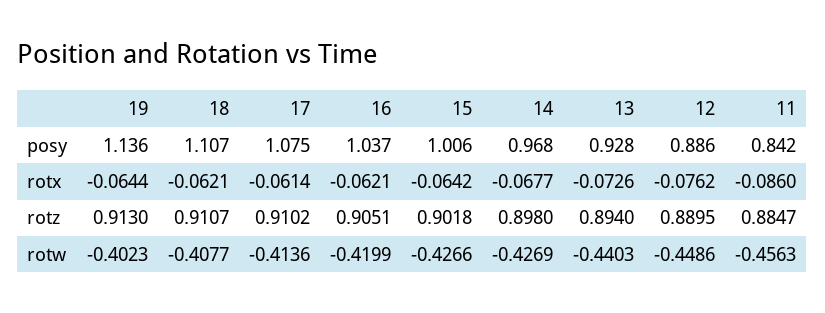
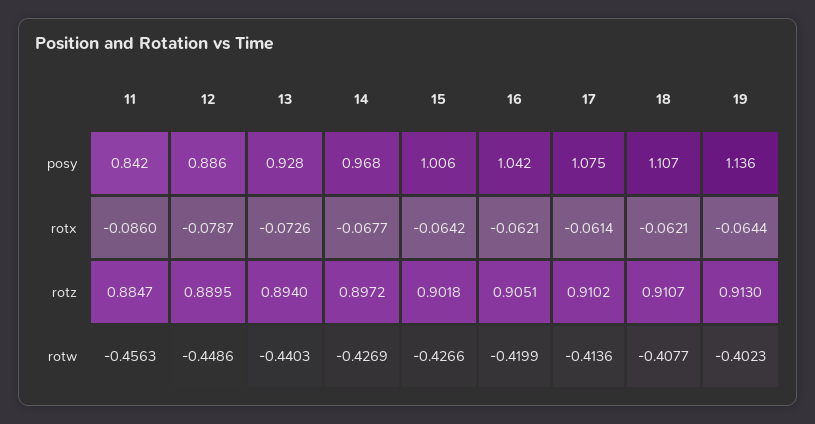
  {
    "19": {
      "posy": 1.136,
      "rotx": -0.0644,
      "rotz": 0.913,
      "rotw": -0.4023
    },
    "18": {
      "posy": 1.107,
      "rotx": -0.0621,
      "rotz": 0.9107,
      "rotw": -0.4077
    },
    "17": {
      "posy": 1.075,
      "rotx": -0.0614,
      "rotz": 0.9102,
      "rotw": -0.4136
    },
    "16": {
-     "posy": 1.037,
+     "posy": 1.042,
      "rotx": -0.0621,
      "rotz": 0.9051,
      "rotw": -0.4199
    },
    "15": {
      "posy": 1.006,
      "rotx": -0.0642,
      "rotz": 0.9018,
      "rotw": -0.4266
    },
    "14": {
      "posy": 0.968,
      "rotx": -0.0677,
-     "rotz": 0.898,
+     "rotz": 0.8972,
      "rotw": -0.4269
    },
    "13": {
      "posy": 0.928,
      "rotx": -0.0726,
      "rotz": 0.894,
      "rotw": -0.4403
    },
    "12": {
      "posy": 0.886,
-     "rotx": -0.0762,
+     "rotx": -0.0787,
      "rotz": 0.8895,
      "rotw": -0.4486
    },
    "11": {
      "posy": 0.842,
      "rotx": -0.086,
      "rotz": 0.8847,
      "rotw": -0.4563
    }
  }

